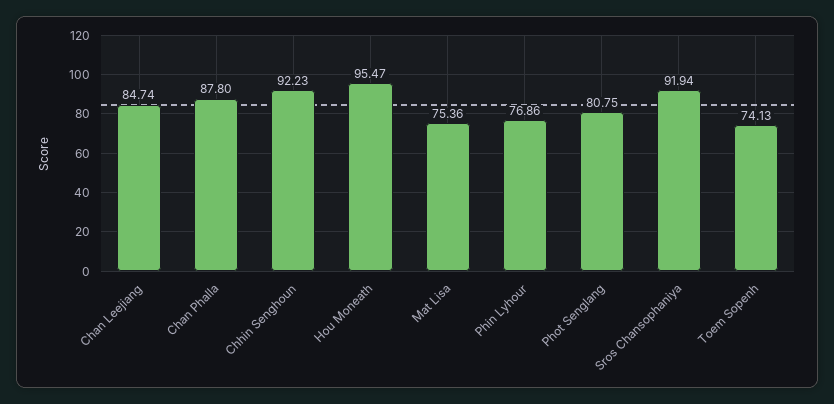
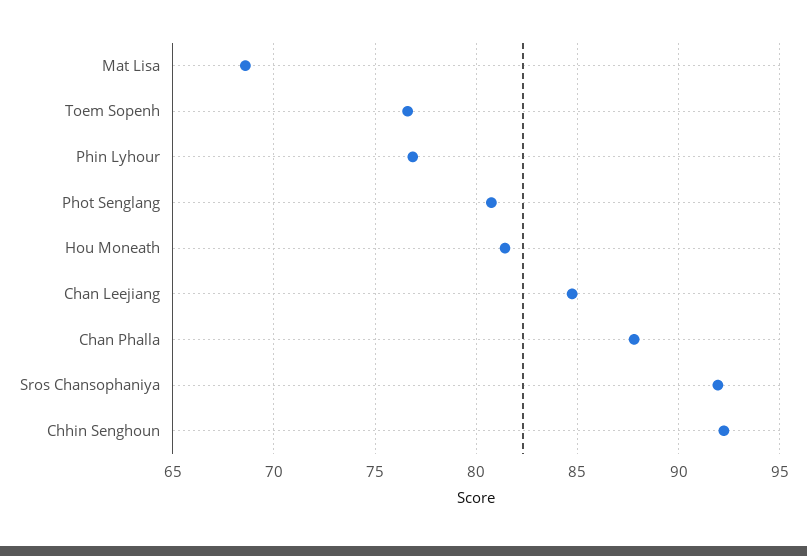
  {
    "Chan Leejiang": 84.74,
    "Chan Phalla": 87.8,
    "Chhin Senghoun": 92.23,
-   "Hou Moneath": 95.47,
+   "Hou Moneath": 81.5,
-   "Mat Lisa": 75.36,
+   "Mat Lisa": 68.5,
    "Phin Lyhour": 76.86,
    "Phot Senglang": 80.75,
    "Sros Chansophaniya": 91.94,
-   "Toem Sopenh": 74.13
+   "Toem Sopenh": 76.5
  }

